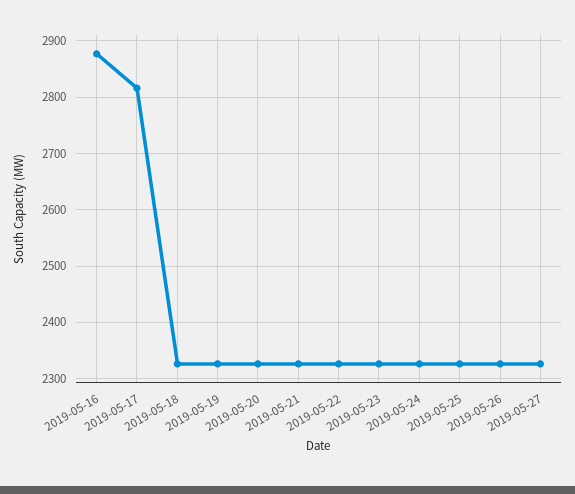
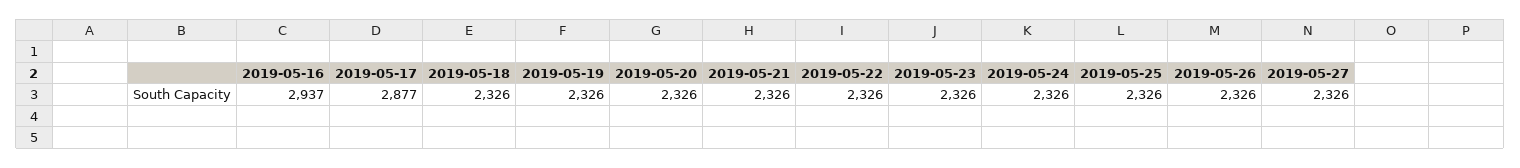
  {
-   "2019-05-16": 2880,
+   "2019-05-16": 2937,
-   "2019-05-17": 2820,
+   "2019-05-17": 2877,
    "2019-05-18": 2326,
    "2019-05-19": 2326,
    "2019-05-20": 2326,
    "2019-05-21": 2326,
    "2019-05-22": 2326,
    "2019-05-23": 2326,
    "2019-05-24": 2326,
    "2019-05-25": 2326,
    "2019-05-26": 2326,
    "2019-05-27": 2326
  }

